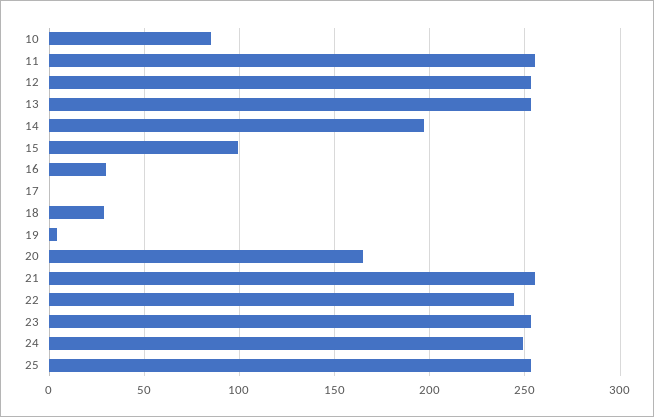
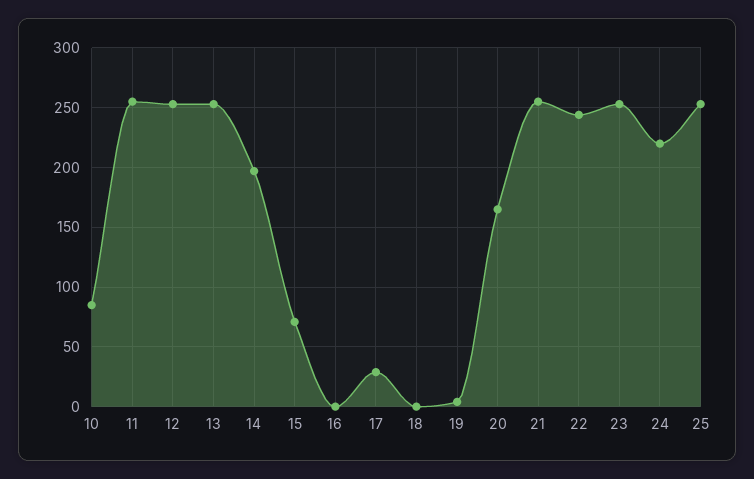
  {
    "10": 85,
    "11": 255,
    "12": 255,
    "13": 255,
    "14": 195,
-   "15": 100,
+   "15": 70,
-   "16": 30,
+   "16": 0,
-   "17": 0,
+   "17": 30,
-   "18": 30,
+   "18": 0,
    "19": 5,
    "20": 165,
    "21": 255,
    "22": 245,
    "23": 255,
-   "24": 250,
+   "24": 220,
    "25": 255
  }

